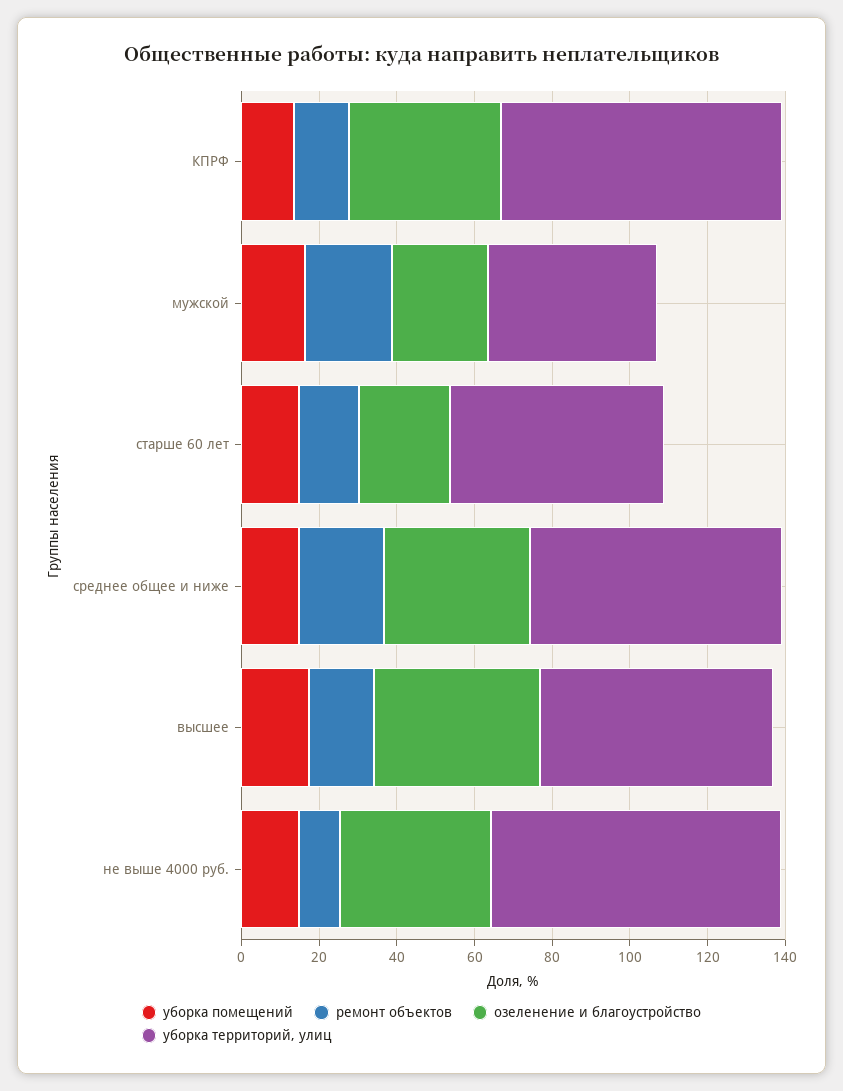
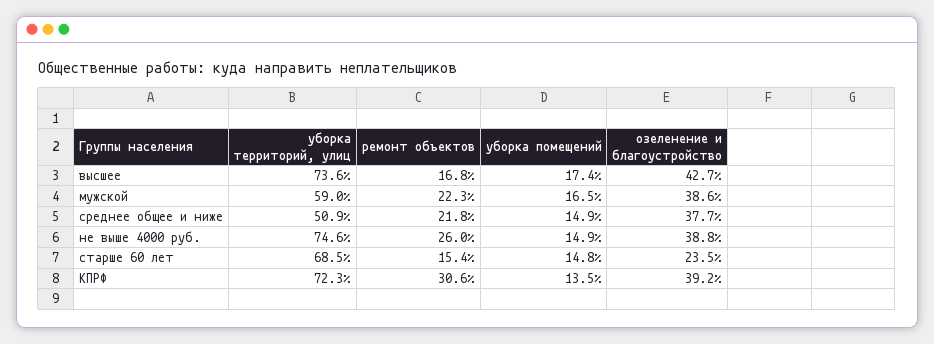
  {
    "уборка помещений": {
      "КПРФ": 13.5,
      "мужской": 16.5,
      "старше 60 лет": 14.8,
      "среднее общее и ниже": 14.9,
      "высшее": 17.4,
      "не выше 4000 руб.": 14.9
    },
    "ремонт объектов": {
-     "КПРФ": 15,
+     "КПРФ": 30.6,
      "мужской": 22.3,
      "старше 60 лет": 15.4,
      "среднее общее и ниже": 21.8,
      "высшее": 16.8,
-     "не выше 4000 руб.": 10
+     "не выше 4000 руб.": 26
    },
    "озеленение и благоустройство": {
      "КПРФ": 39.2,
-     "мужской": 25,
+     "мужской": 38.6,
      "старше 60 лет": 23.5,
      "среднее общее и ниже": 37.7,
      "высшее": 42.7,
      "не выше 4000 руб.": 38.8
    },
    "уборка территорий, улиц": {
      "КПРФ": 72.3,
-     "мужской": 45,
+     "мужской": 59,
-     "старше 60 лет": 55,
+     "старше 60 лет": 68.5,
-     "среднее общее и ниже": 65,
+     "среднее общее и ниже": 50.9,
-     "высшее": 60,
+     "высшее": 73.6,
      "не выше 4000 руб.": 74.6
    }
  }

